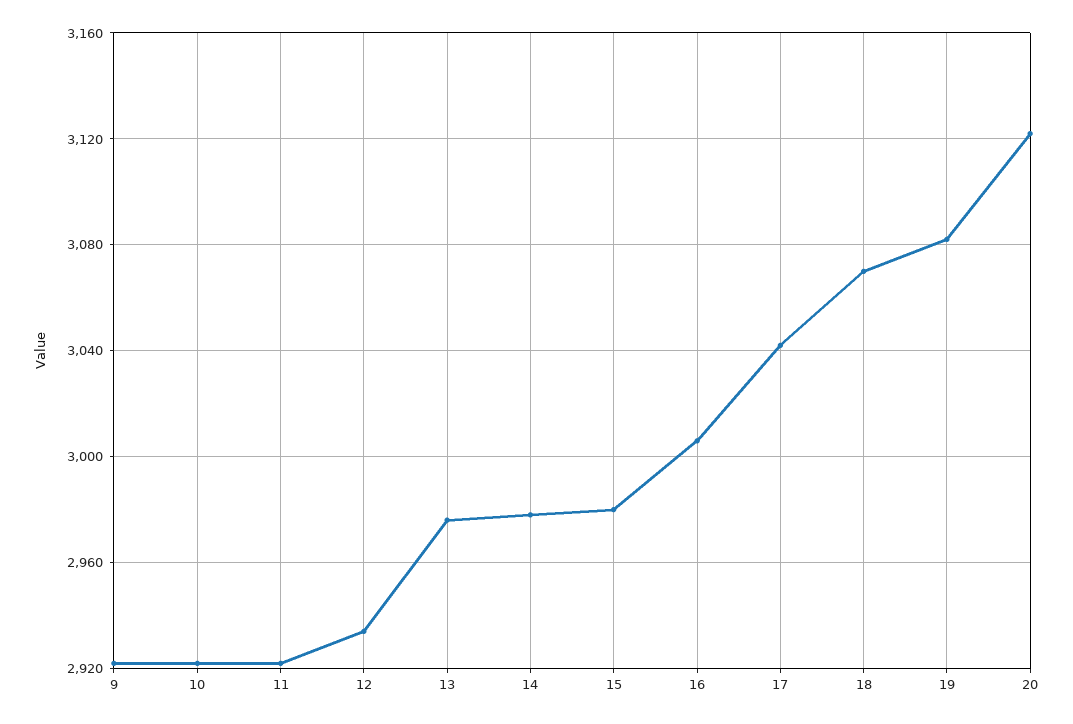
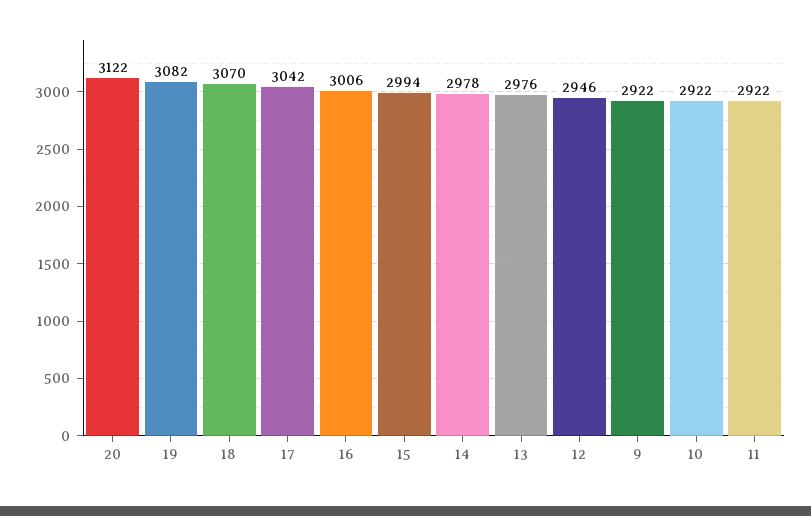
  {
    "9": 2922,
    "10": 2922,
    "11": 2922,
-   "12": 2935,
+   "12": 2946,
    "13": 2976,
    "14": 2978,
-   "15": 2980,
+   "15": 2994,
    "16": 3006,
    "17": 3042,
    "18": 3070,
    "19": 3082,
    "20": 3122
  }

